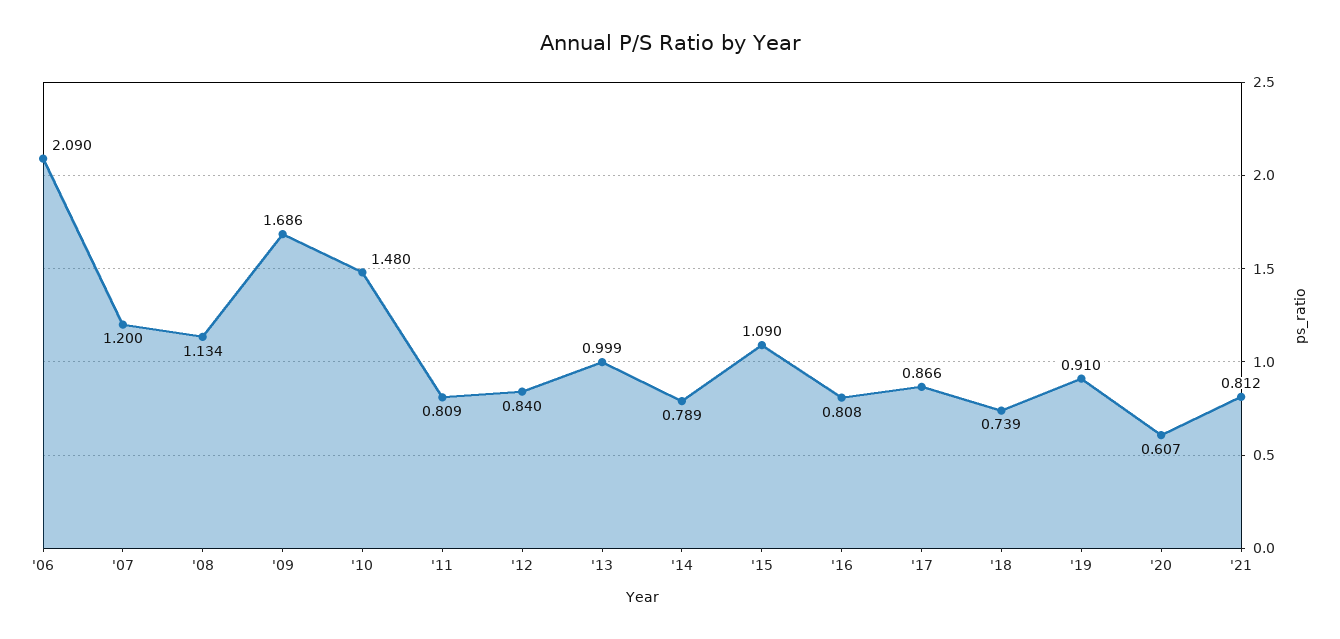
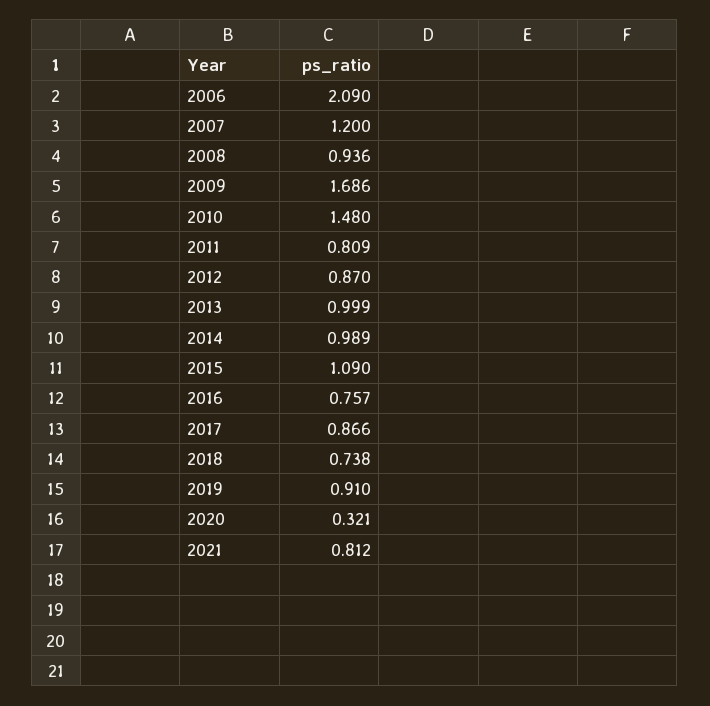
  {
    "'06": 2.09,
    "'07": 1.2,
-   "'08": 1.134,
+   "'08": 0.936,
    "'09": 1.686,
    "'10": 1.48,
    "'11": 0.809,
-   "'12": 0.84,
+   "'12": 0.87,
    "'13": 0.999,
-   "'14": 0.789,
+   "'14": 0.989,
    "'15": 1.09,
-   "'16": 0.808,
+   "'16": 0.757,
    "'17": 0.866,
-   "'18": 0.739,
+   "'18": 0.738,
    "'19": 0.91,
-   "'20": 0.607,
+   "'20": 0.321,
    "'21": 0.812
  }

